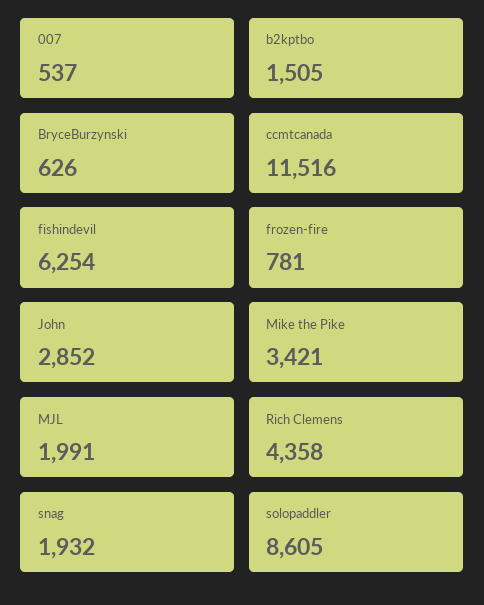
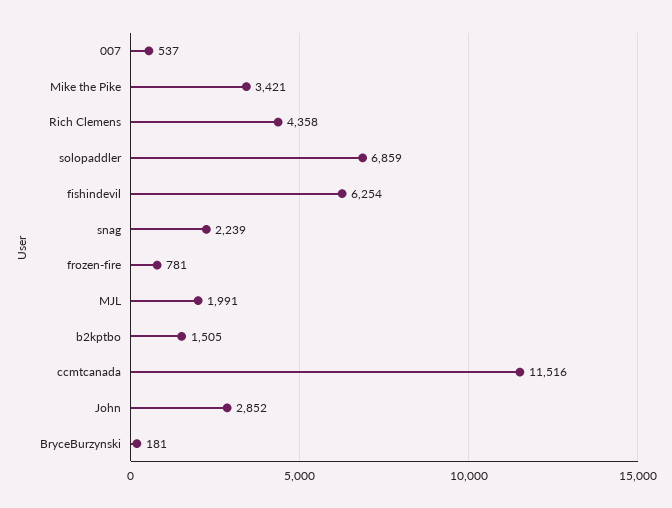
  {
    "007": 537,
    "b2kptbo": 1505,
-   "BryceBurzynski": 626,
+   "BryceBurzynski": 181,
    "ccmtcanada": 11516,
    "fishindevil": 6254,
    "frozen-fire": 781,
    "John": 2852,
    "Mike the Pike": 3421,
    "MJL": 1991,
    "Rich Clemens": 4358,
-   "snag": 1932,
+   "snag": 2239,
-   "solopaddler": 8605
+   "solopaddler": 6859
  }

